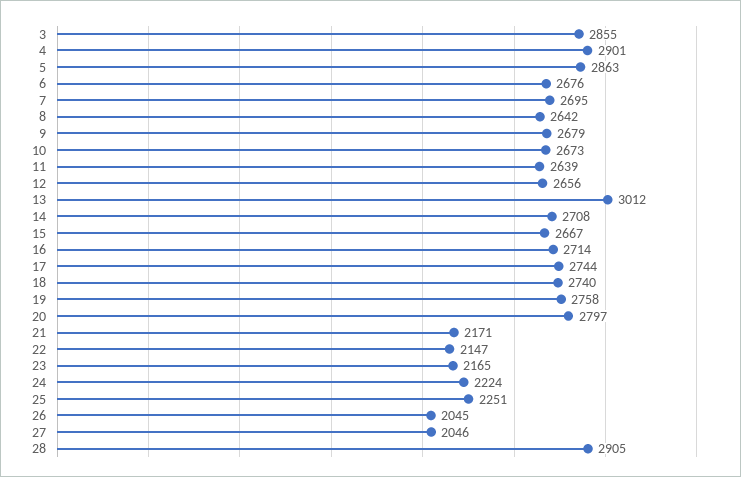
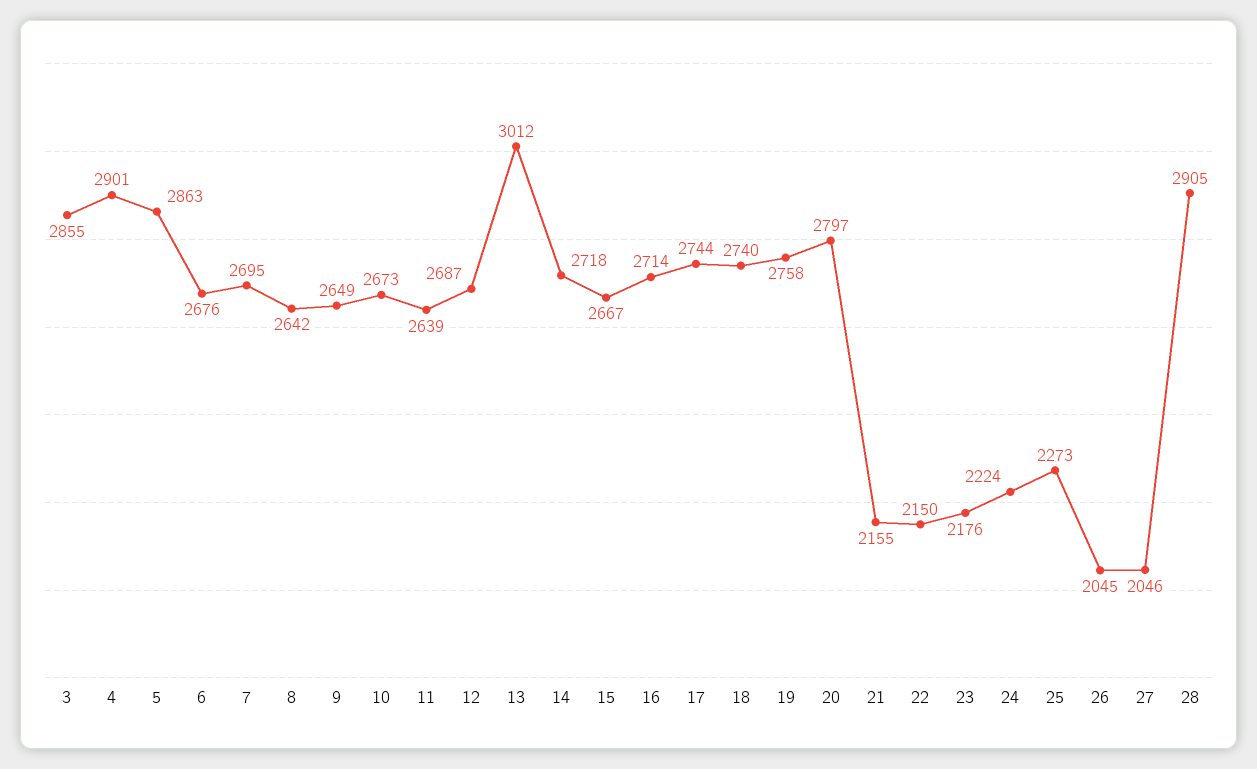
  {
    "3": 2855,
    "4": 2901,
    "5": 2863,
    "6": 2676,
    "7": 2695,
    "8": 2642,
-   "9": 2679,
+   "9": 2649,
    "10": 2673,
    "11": 2639,
-   "12": 2656,
+   "12": 2687,
    "13": 3012,
-   "14": 2708,
+   "14": 2718,
    "15": 2667,
    "16": 2714,
    "17": 2744,
    "18": 2740,
    "19": 2758,
    "20": 2797,
-   "21": 2171,
+   "21": 2155,
-   "22": 2147,
+   "22": 2150,
-   "23": 2165,
+   "23": 2176,
    "24": 2224,
-   "25": 2251,
+   "25": 2273,
    "26": 2045,
    "27": 2046,
    "28": 2905
  }

